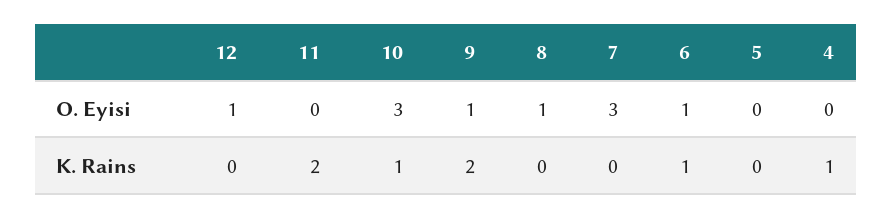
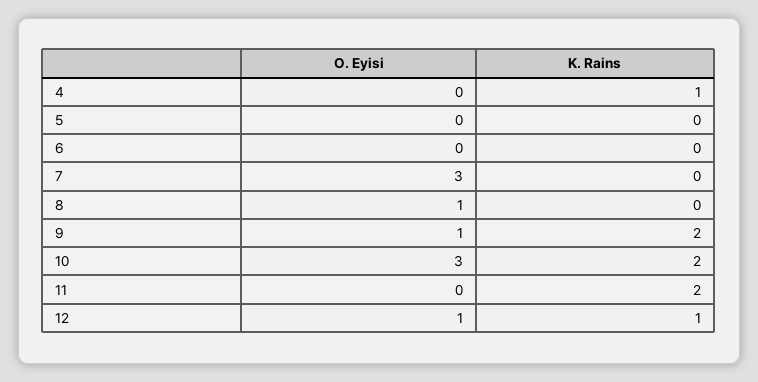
  {
    "12": {
      "O. Eyisi": 1,
-     "K. Rains": 0
+     "K. Rains": 1
    },
    "11": {
      "O. Eyisi": 0,
      "K. Rains": 2
    },
    "10": {
      "O. Eyisi": 3,
-     "K. Rains": 1
+     "K. Rains": 2
    },
    "9": {
      "O. Eyisi": 1,
      "K. Rains": 2
    },
    "8": {
      "O. Eyisi": 1,
      "K. Rains": 0
    },
    "7": {
      "O. Eyisi": 3,
      "K. Rains": 0
    },
    "6": {
-     "O. Eyisi": 1,
+     "O. Eyisi": 0,
-     "K. Rains": 1
+     "K. Rains": 0
    },
    "5": {
      "O. Eyisi": 0,
      "K. Rains": 0
    },
    "4": {
      "O. Eyisi": 0,
      "K. Rains": 1
    }
  }

